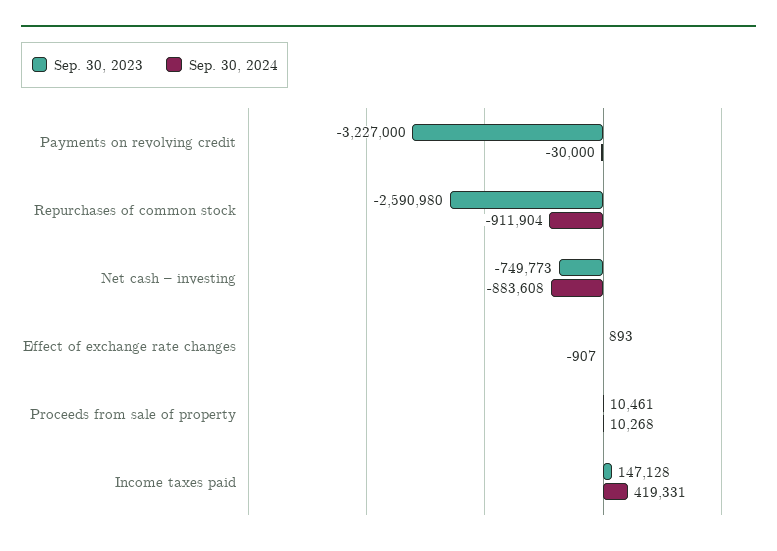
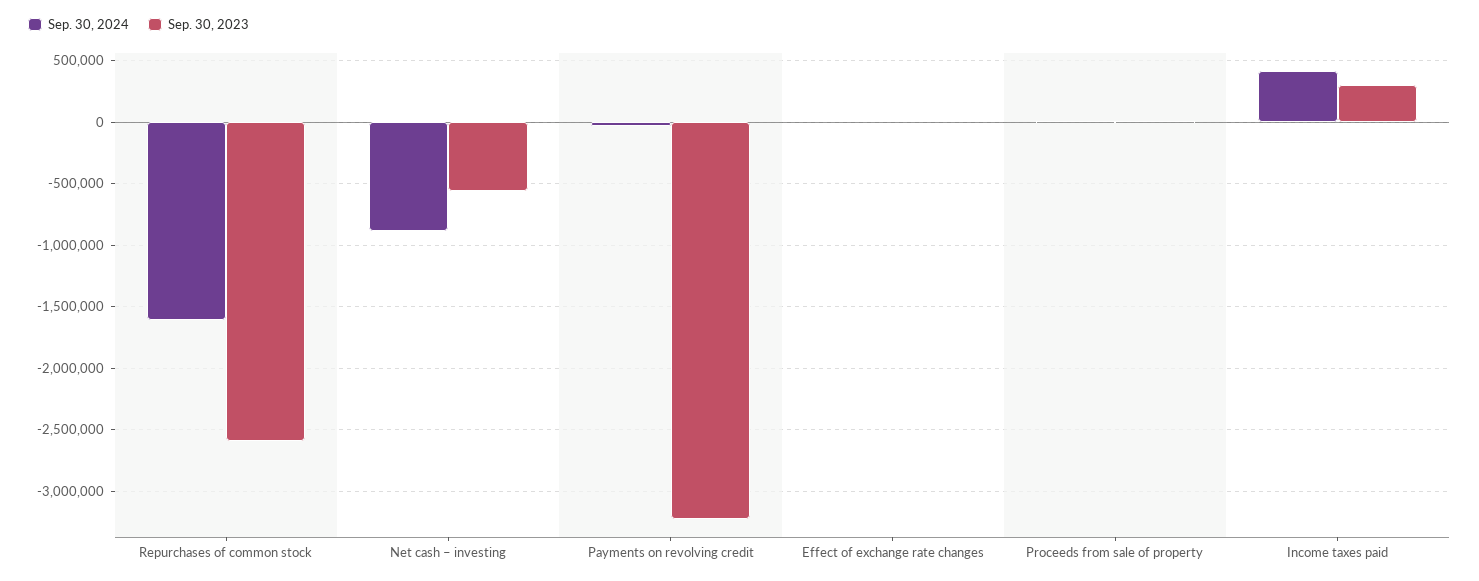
  {
    "Sep. 30, 2023": {
      "Payments on revolving credit": -3227000,
      "Repurchases of common stock": -2590980,
-     "Net cash – investing": -749773,
+     "Net cash – investing": -550000,
      "Effect of exchange rate changes": 893,
      "Proceeds from sale of property": 10461,
-     "Income taxes paid": 147128
+     "Income taxes paid": 300000
    },
    "Sep. 30, 2024": {
      "Payments on revolving credit": -30000,
-     "Repurchases of common stock": -911904,
+     "Repurchases of common stock": -1600000,
      "Net cash – investing": -883608,
      "Effect of exchange rate changes": -907,
      "Proceeds from sale of property": 10268,
      "Income taxes paid": 419331
    }
  }

